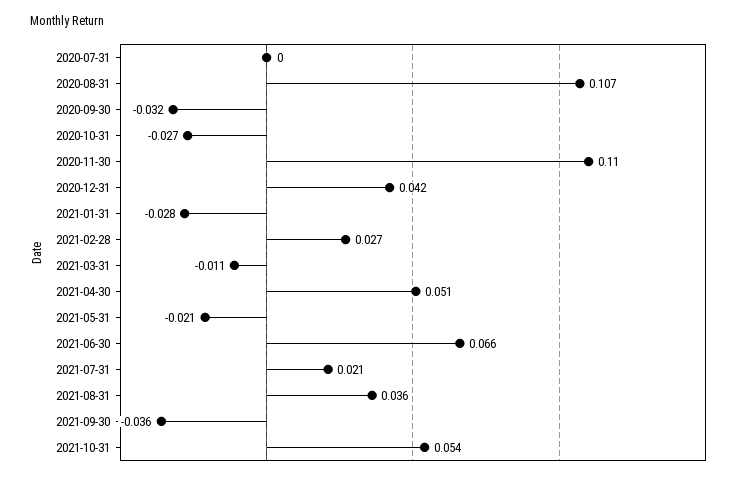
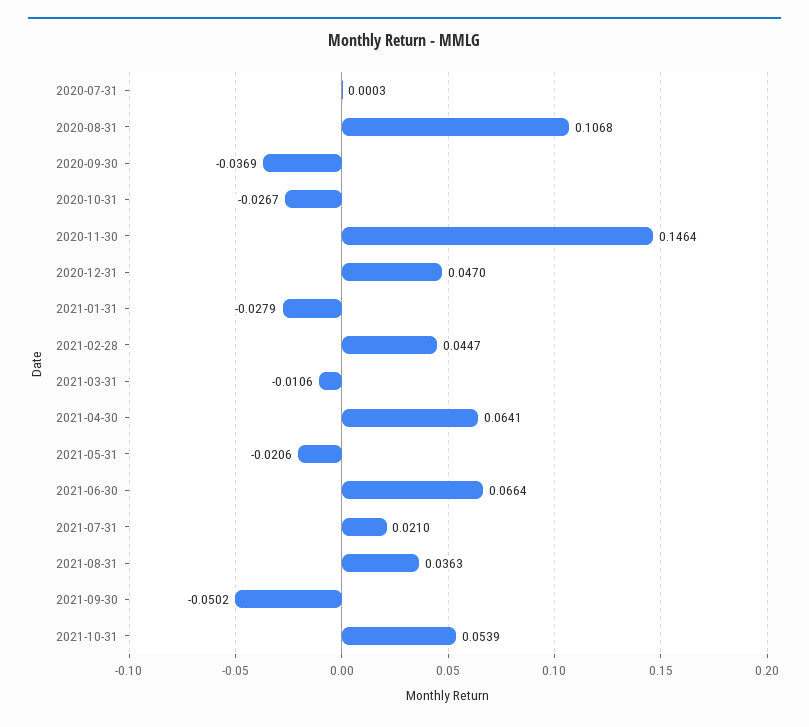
  {
    "2020-07-31": 0.0003,
    "2020-08-31": 0.1068,
-   "2020-09-30": -0.032,
+   "2020-09-30": -0.0369,
    "2020-10-31": -0.0267,
-   "2020-11-30": 0.11,
+   "2020-11-30": 0.1464,
-   "2020-12-31": 0.042,
+   "2020-12-31": 0.047,
    "2021-01-31": -0.0279,
-   "2021-02-28": 0.027,
+   "2021-02-28": 0.0447,
    "2021-03-31": -0.0106,
-   "2021-04-30": 0.051,
+   "2021-04-30": 0.0641,
    "2021-05-31": -0.0206,
    "2021-06-30": 0.0664,
    "2021-07-31": 0.021,
    "2021-08-31": 0.0363,
-   "2021-09-30": -0.036,
+   "2021-09-30": -0.0502,
    "2021-10-31": 0.0539
  }

